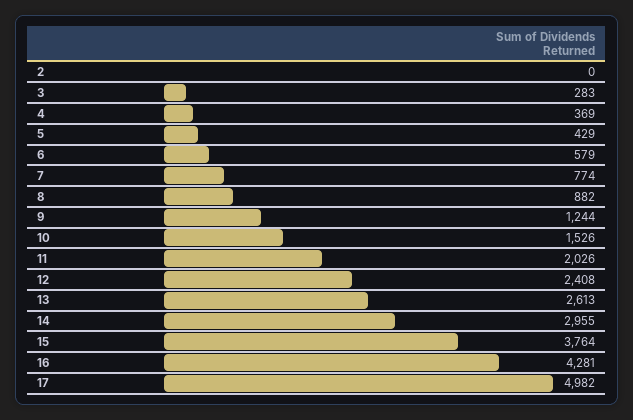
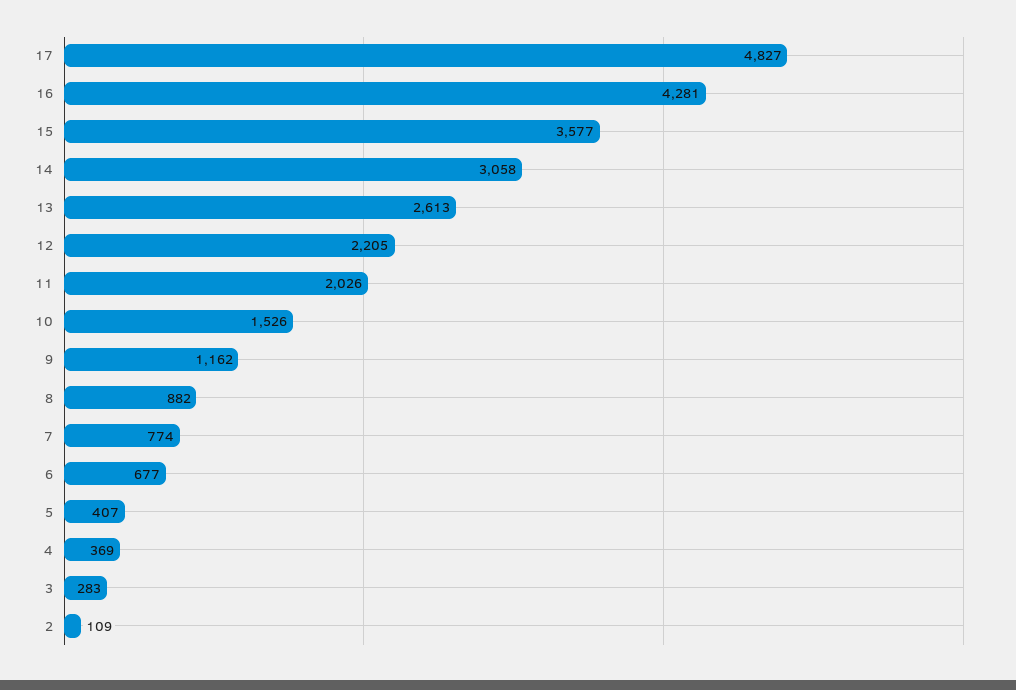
  {
-   "2": 0,
+   "2": 109,
    "3": 283,
    "4": 369,
-   "5": 429,
+   "5": 407,
-   "6": 579,
+   "6": 677,
    "7": 774,
    "8": 882,
-   "9": 1244,
+   "9": 1162,
    "10": 1526,
    "11": 2026,
-   "12": 2408,
+   "12": 2205,
    "13": 2613,
-   "14": 2955,
+   "14": 3058,
-   "15": 3764,
+   "15": 3577,
    "16": 4281,
-   "17": 4982
+   "17": 4827
  }

